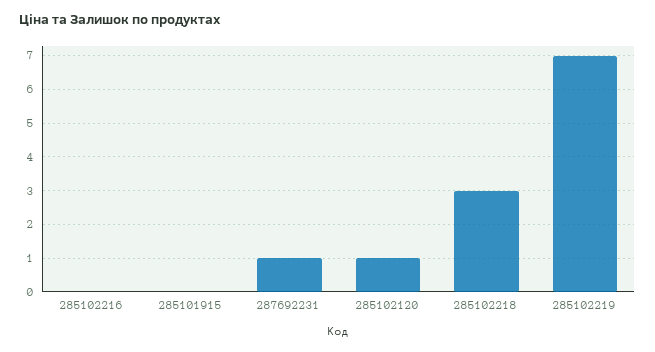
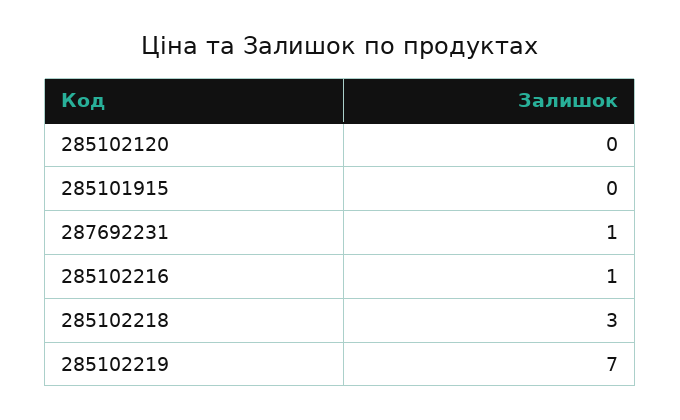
  {
-   "285102216": 0,
+   "285102216": 1,
    "285101915": 0,
    "287692231": 1,
-   "285102120": 1,
+   "285102120": 0,
    "285102218": 3,
    "285102219": 7
  }

